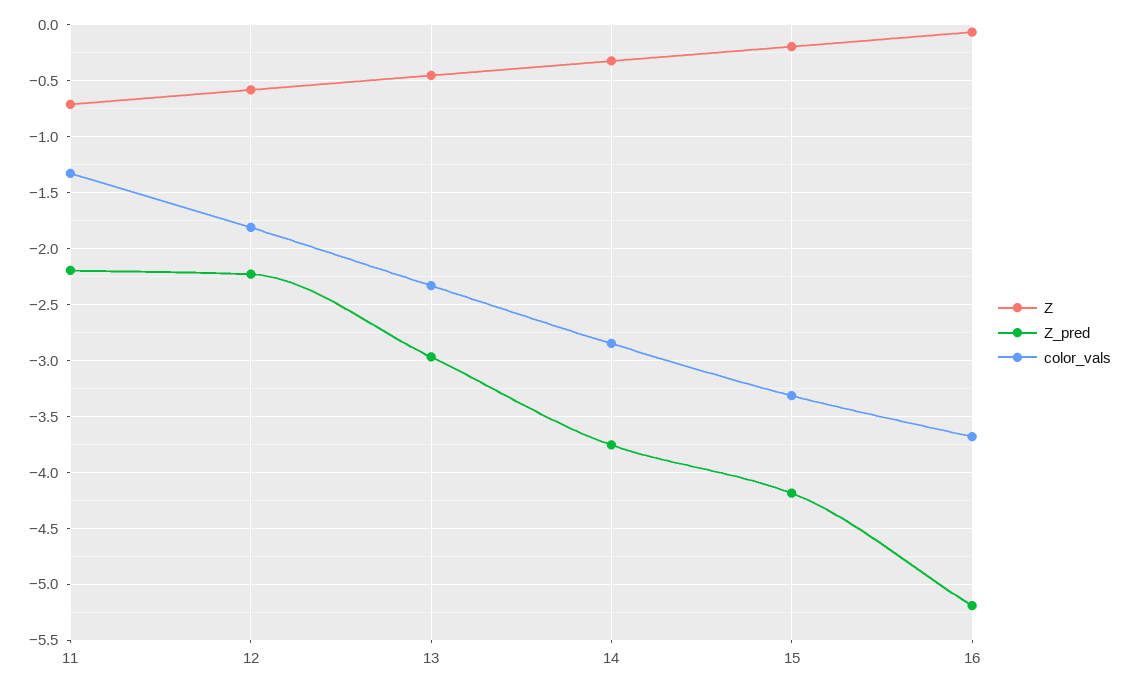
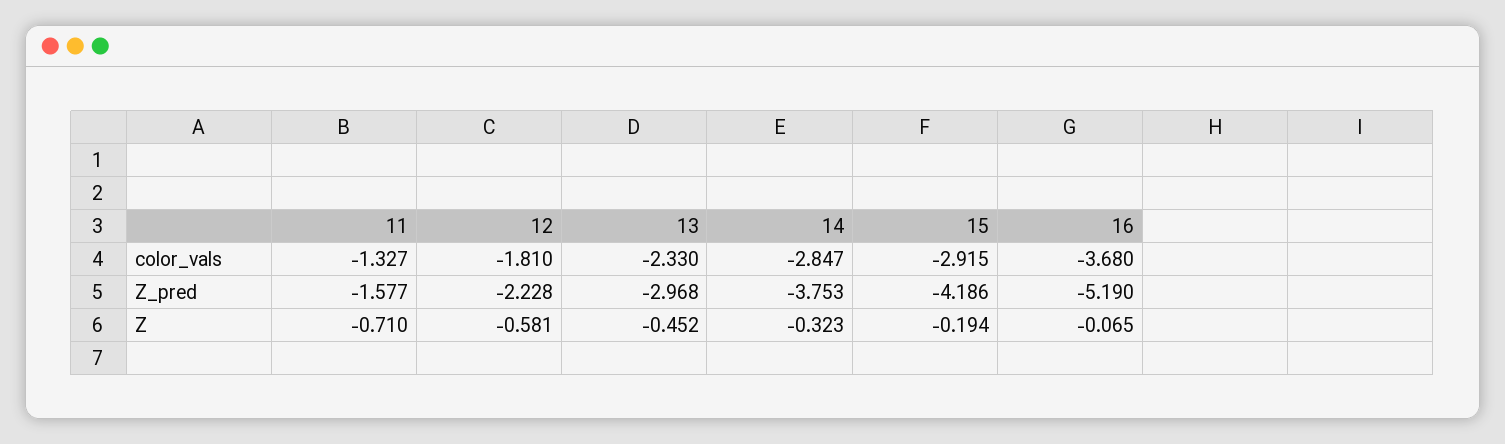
  {
    "Z": {
      "11": -0.71,
      "12": -0.581,
      "13": -0.452,
      "14": -0.323,
      "15": -0.194,
      "16": -0.065
    },
    "Z_pred": {
-     "11": -2.2,
+     "11": -1.577,
      "12": -2.228,
      "13": -2.968,
      "14": -3.753,
      "15": -4.186,
      "16": -5.19
    },
    "color_vals": {
      "11": -1.327,
      "12": -1.81,
      "13": -2.33,
      "14": -2.847,
-     "15": -3.3,
+     "15": -2.915,
      "16": -3.68
    }
  }

